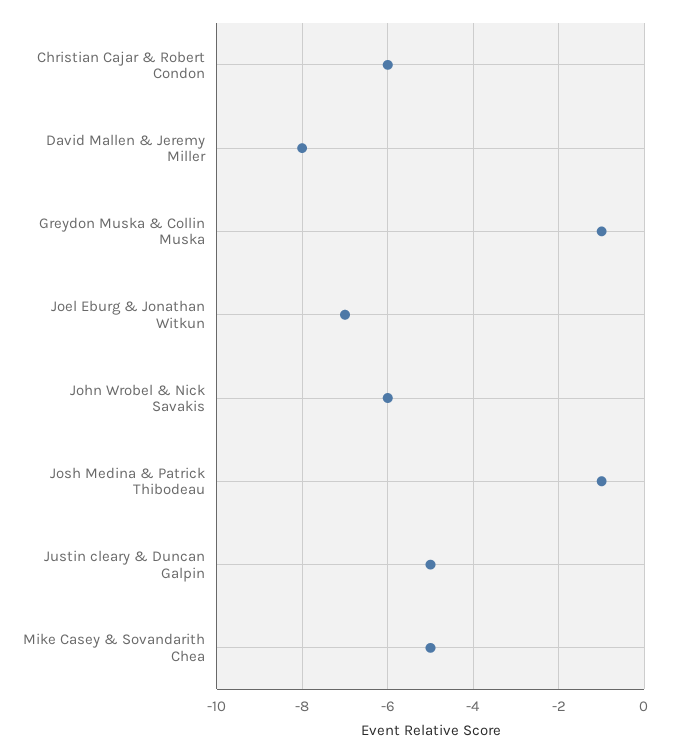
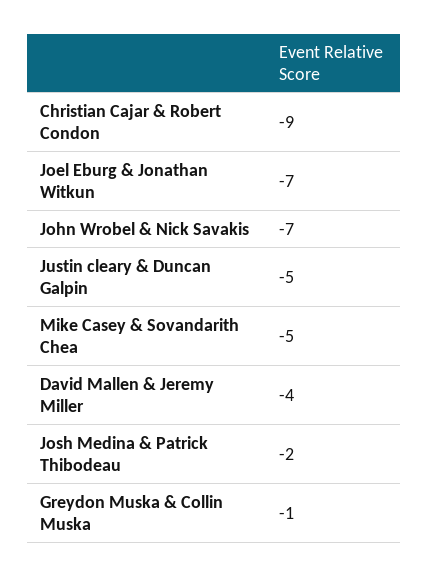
  {
-   "Christian Cajar & Robert Condon": -6,
+   "Christian Cajar & Robert Condon": -9,
-   "David Mallen & Jeremy Miller": -8,
+   "David Mallen & Jeremy Miller": -4,
    "Greydon Muska & Collin Muska": -1,
    "Joel Eburg & Jonathan Witkun": -7,
-   "John Wrobel & Nick Savakis": -6,
+   "John Wrobel & Nick Savakis": -7,
-   "Josh Medina & Patrick Thibodeau": -1,
+   "Josh Medina & Patrick Thibodeau": -2,
    "Justin cleary & Duncan Galpin": -5,
    "Mike Casey & Sovandarith Chea": -5
  }

